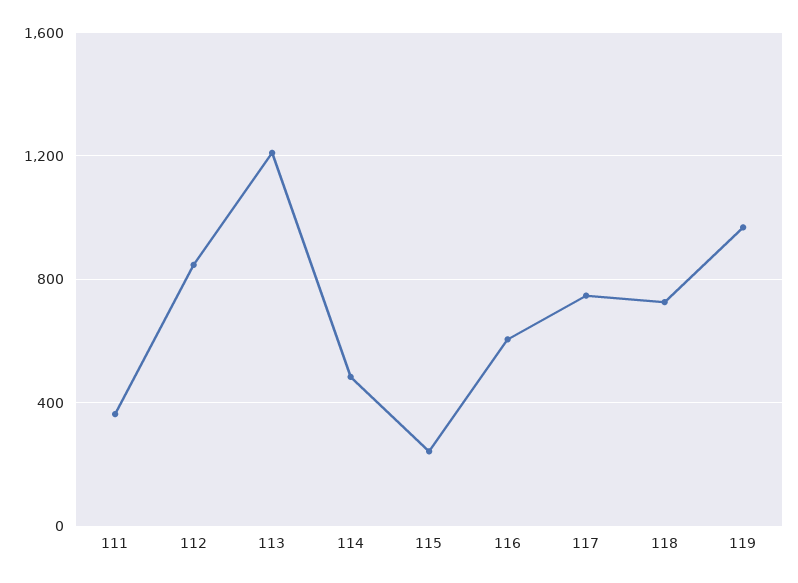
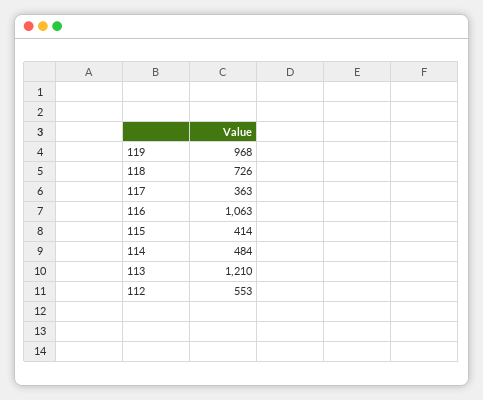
  {
-   "111": 350,
-   "112": 850,
+   "112": 553,
    "113": 1210,
    "114": 484,
-   "115": 250,
+   "115": 414,
-   "116": 600,
+   "116": 1063,
-   "117": 750,
+   "117": 363,
    "118": 726,
    "119": 968
  }

